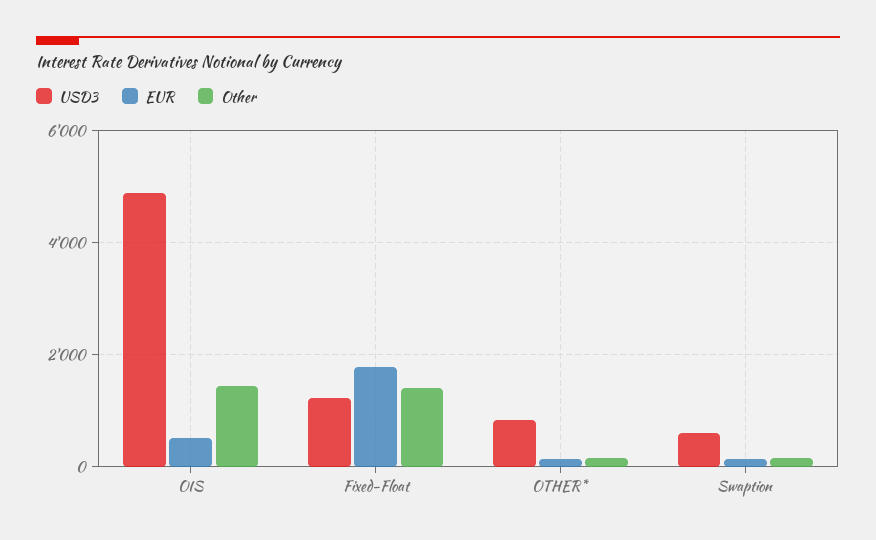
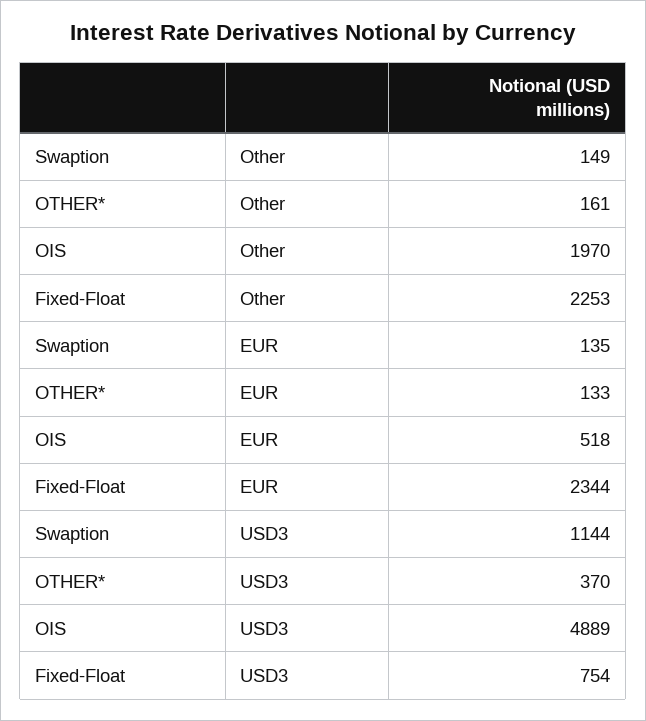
  {
    "USD3": {
      "OIS": 4889,
-     "Fixed-Float": 1200,
+     "Fixed-Float": 754,
-     "OTHER*": 800,
+     "OTHER*": 370,
-     "Swaption": 600
+     "Swaption": 1144
    },
    "EUR": {
      "OIS": 518,
-     "Fixed-Float": 1800,
+     "Fixed-Float": 2344,
      "OTHER*": 133,
      "Swaption": 135
    },
    "Other": {
-     "OIS": 1400,
+     "OIS": 1970,
-     "Fixed-Float": 1400,
+     "Fixed-Float": 2253,
      "OTHER*": 161,
      "Swaption": 149
    }
  }

